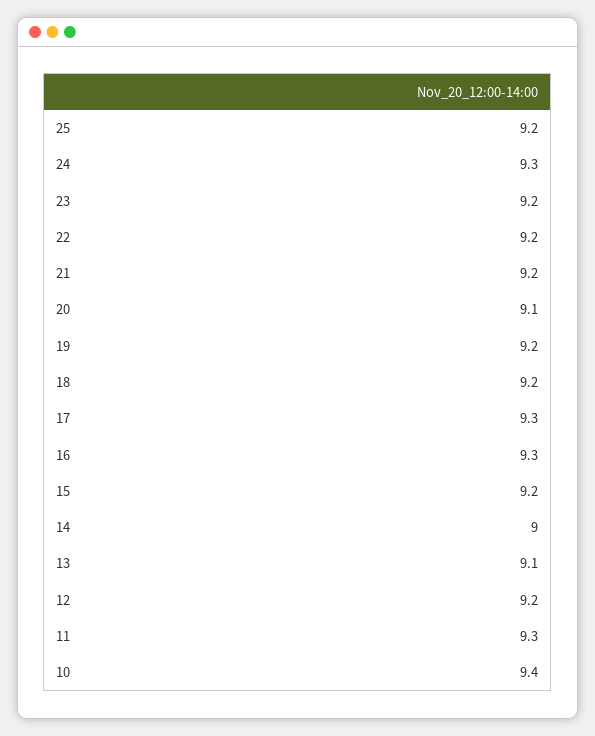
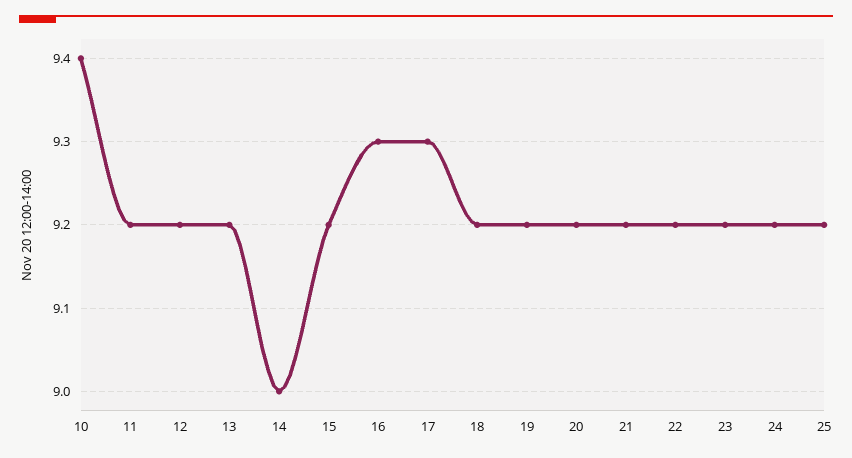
  {
    "25": 9.2,
-   "24": 9.3,
+   "24": 9.2,
    "23": 9.2,
    "22": 9.2,
    "21": 9.2,
-   "20": 9.1,
+   "20": 9.2,
    "19": 9.2,
    "18": 9.2,
    "17": 9.3,
    "16": 9.3,
    "15": 9.2,
    "14": 9,
-   "13": 9.1,
+   "13": 9.2,
    "12": 9.2,
-   "11": 9.3,
+   "11": 9.2,
    "10": 9.4
  }

